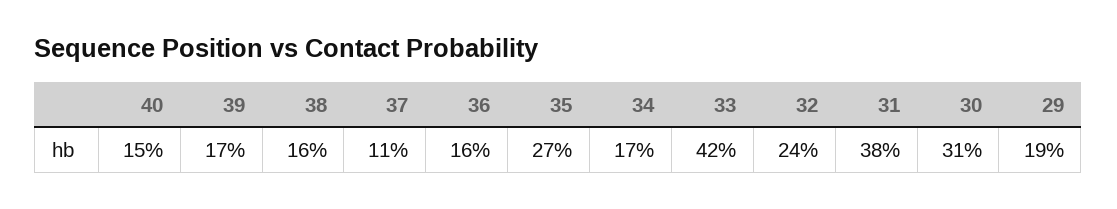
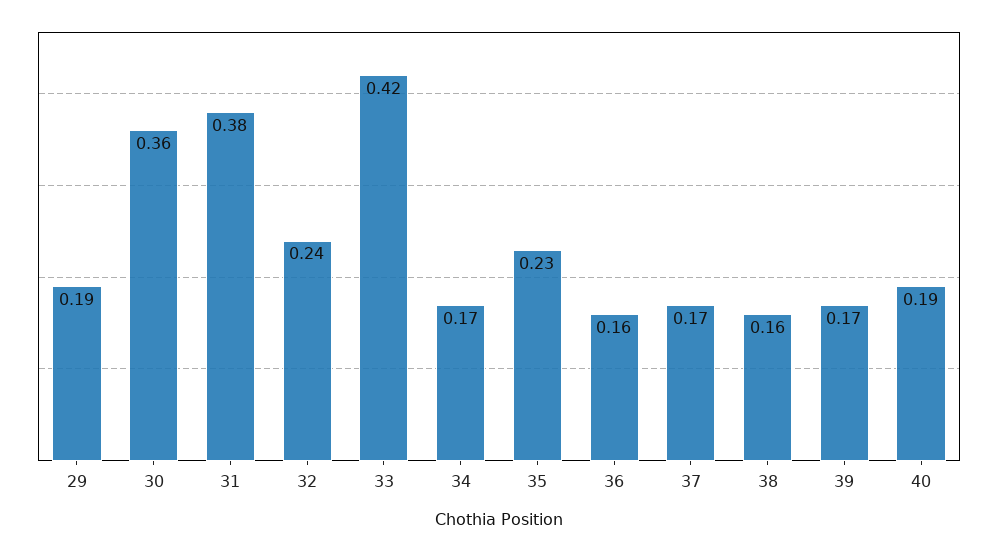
  {
-   "40": 0.15,
+   "40": 0.19,
    "39": 0.17,
    "38": 0.16,
-   "37": 0.11,
+   "37": 0.17,
    "36": 0.16,
-   "35": 0.27,
+   "35": 0.23,
    "34": 0.17,
    "33": 0.42,
    "32": 0.24,
    "31": 0.38,
-   "30": 0.31,
+   "30": 0.36,
    "29": 0.19
  }

